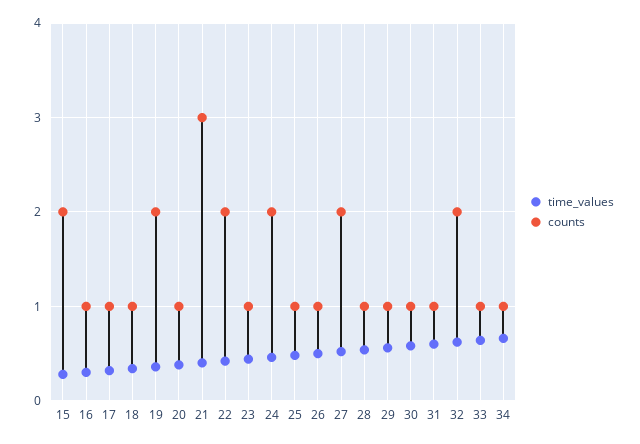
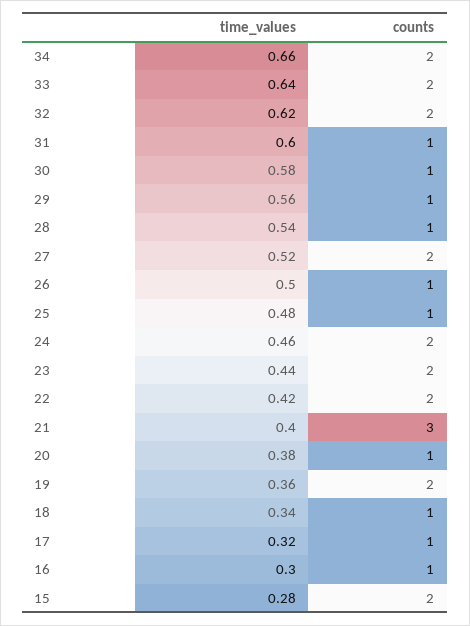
  {
    "time_values": {
      "15": 0.28,
      "16": 0.3,
      "17": 0.32,
      "18": 0.34,
      "19": 0.36,
      "20": 0.38,
      "21": 0.4,
      "22": 0.42,
      "23": 0.44,
      "24": 0.46,
      "25": 0.48,
      "26": 0.5,
      "27": 0.52,
      "28": 0.54,
      "29": 0.56,
      "30": 0.58,
      "31": 0.6,
      "32": 0.62,
      "33": 0.64,
      "34": 0.66
    },
    "counts": {
      "15": 2,
      "16": 1,
      "17": 1,
      "18": 1,
      "19": 2,
      "20": 1,
      "21": 3,
      "22": 2,
-     "23": 1,
+     "23": 2,
      "24": 2,
      "25": 1,
      "26": 1,
      "27": 2,
      "28": 1,
      "29": 1,
      "30": 1,
      "31": 1,
      "32": 2,
-     "33": 1,
+     "33": 2,
-     "34": 1
+     "34": 2
    }
  }

